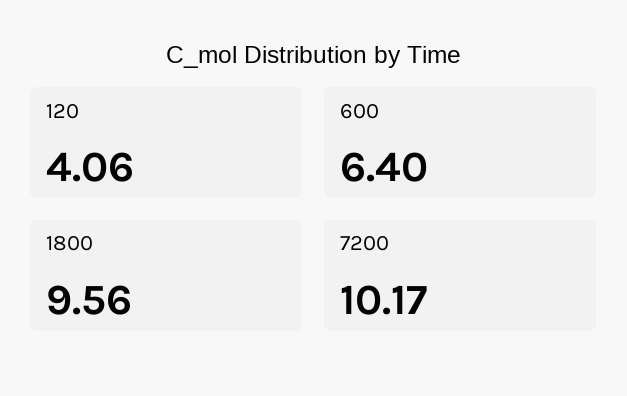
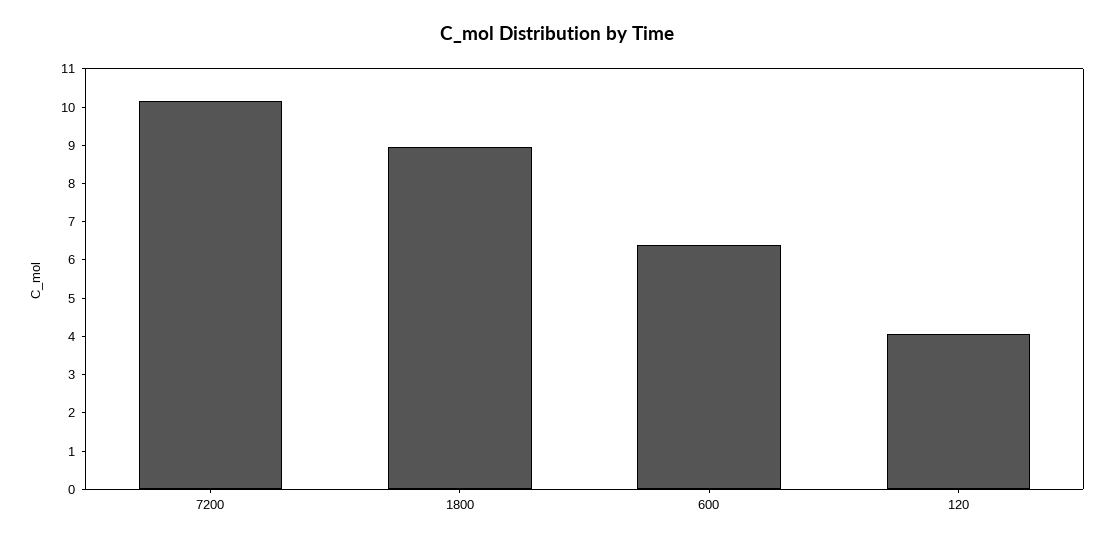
  {
    "120": 4.06,
    "600": 6.4,
-   "1800": 9.56,
+   "1800": 9,
    "7200": 10.17
  }

